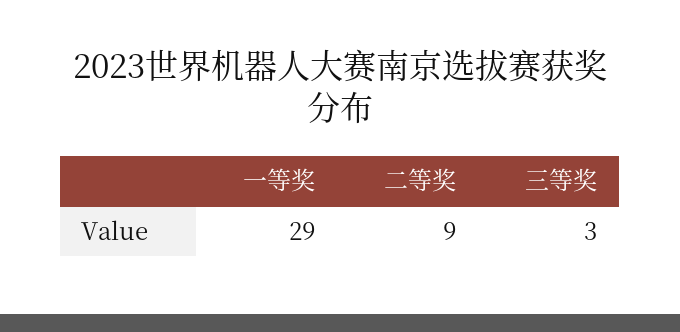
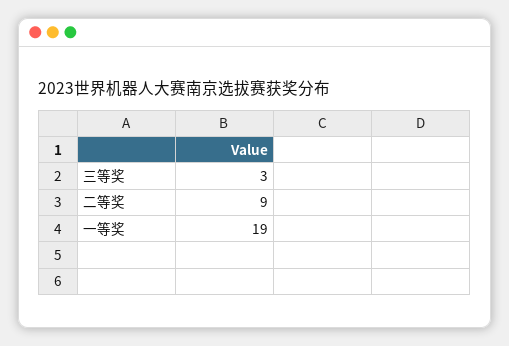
  {
-   "一等奖": 29,
+   "一等奖": 19,
    "二等奖": 9,
    "三等奖": 3
  }

